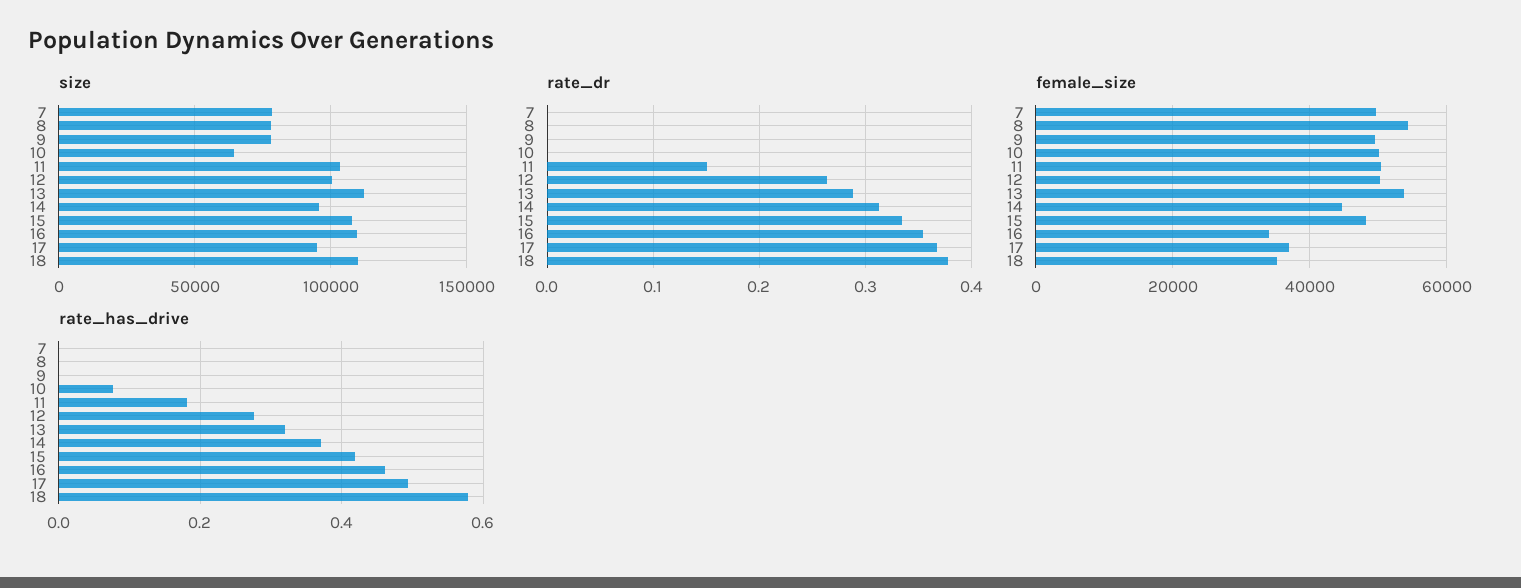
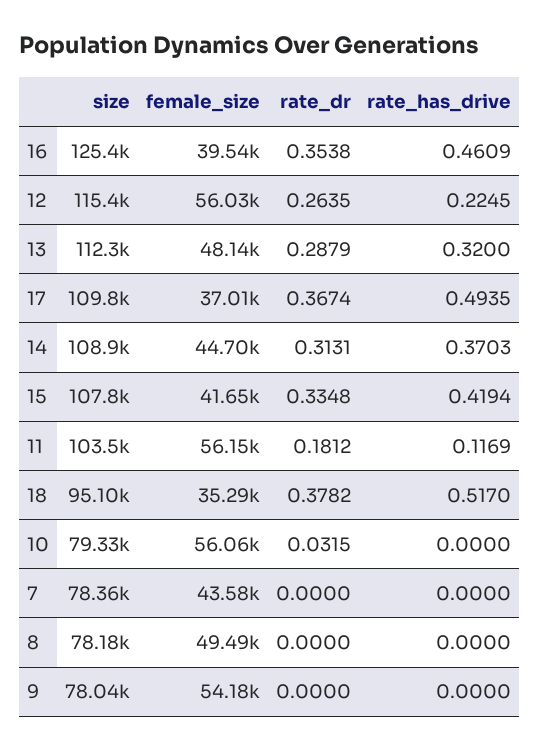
  {
    "size": {
      "7": 78360,
      "8": 78180,
      "9": 78040,
-     "10": 65000,
+     "10": 79330,
      "11": 103500,
-     "12": 100000,
+     "12": 115400,
      "13": 112300,
-     "14": 95000,
+     "14": 108900,
      "15": 107800,
-     "16": 110000,
+     "16": 125400,
-     "17": 95000,
+     "17": 109800,
-     "18": 110000
+     "18": 95100
    },
    "rate_dr": {
      "7": 0,
      "8": 0,
      "9": 0,
-     "10": 0,
+     "10": 0.0315,
-     "11": 0.15,
+     "11": 0.1812,
      "12": 0.2635,
      "13": 0.2879,
      "14": 0.3131,
      "15": 0.3348,
      "16": 0.3538,
      "17": 0.3674,
      "18": 0.3782
    },
    "female_size": {
-     "7": 50000,
+     "7": 43580,
-     "8": 54000,
+     "8": 49490,
-     "9": 50000,
+     "9": 54180,
-     "10": 50000,
+     "10": 56060,
-     "11": 50000,
+     "11": 56150,
-     "12": 50000,
+     "12": 56030,
-     "13": 54000,
+     "13": 48140,
      "14": 44700,
-     "15": 48000,
+     "15": 41650,
-     "16": 34000,
+     "16": 39540,
      "17": 37010,
      "18": 35290
    },
    "rate_has_drive": {
      "7": 0,
      "8": 0,
      "9": 0,
-     "10": 0.08,
+     "10": 0,
-     "11": 0.18,
+     "11": 0.1169,
-     "12": 0.28,
+     "12": 0.2245,
      "13": 0.32,
      "14": 0.3703,
      "15": 0.4194,
      "16": 0.4609,
      "17": 0.4935,
-     "18": 0.58
+     "18": 0.517
    }
  }

